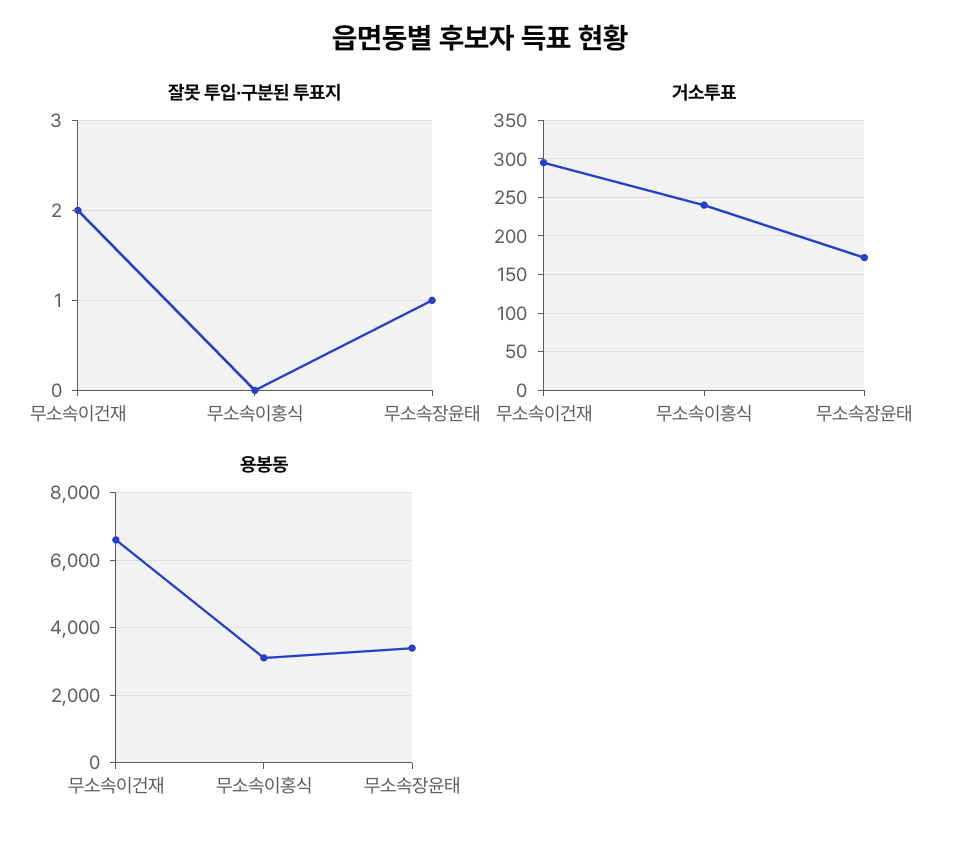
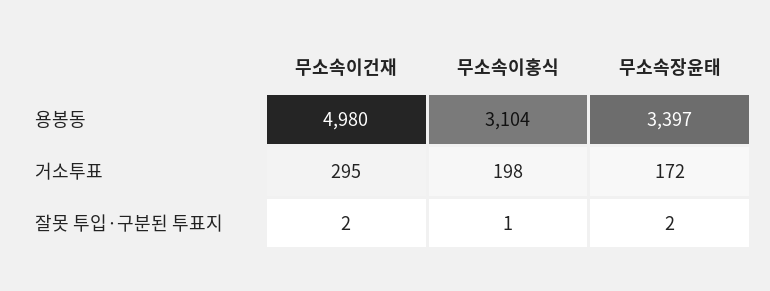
  {
    "잘못 투입·구분된 투표지": {
      "무소속이건재": 2,
-     "무소속이홍식": 0,
+     "무소속이홍식": 1,
-     "무소속장윤태": 1
+     "무소속장윤태": 2
    },
    "거소투표": {
      "무소속이건재": 295,
-     "무소속이홍식": 240,
+     "무소속이홍식": 198,
      "무소속장윤태": 172
    },
    "용봉동": {
-     "무소속이건재": 6600,
+     "무소속이건재": 4980,
      "무소속이홍식": 3104,
      "무소속장윤태": 3397
    }
  }

